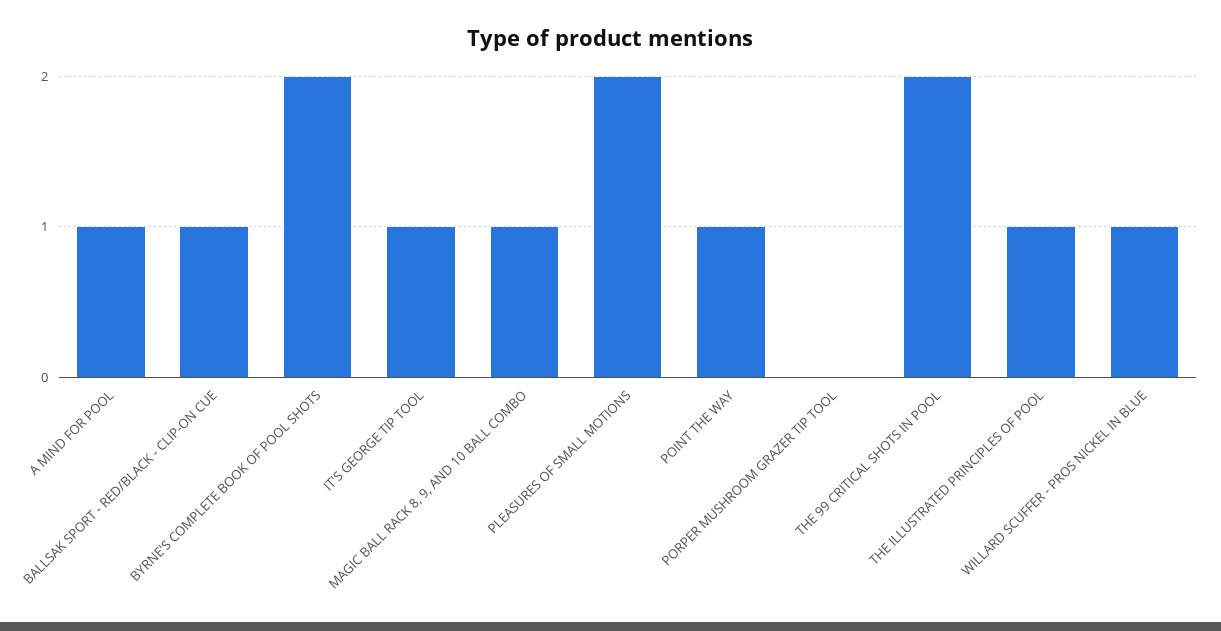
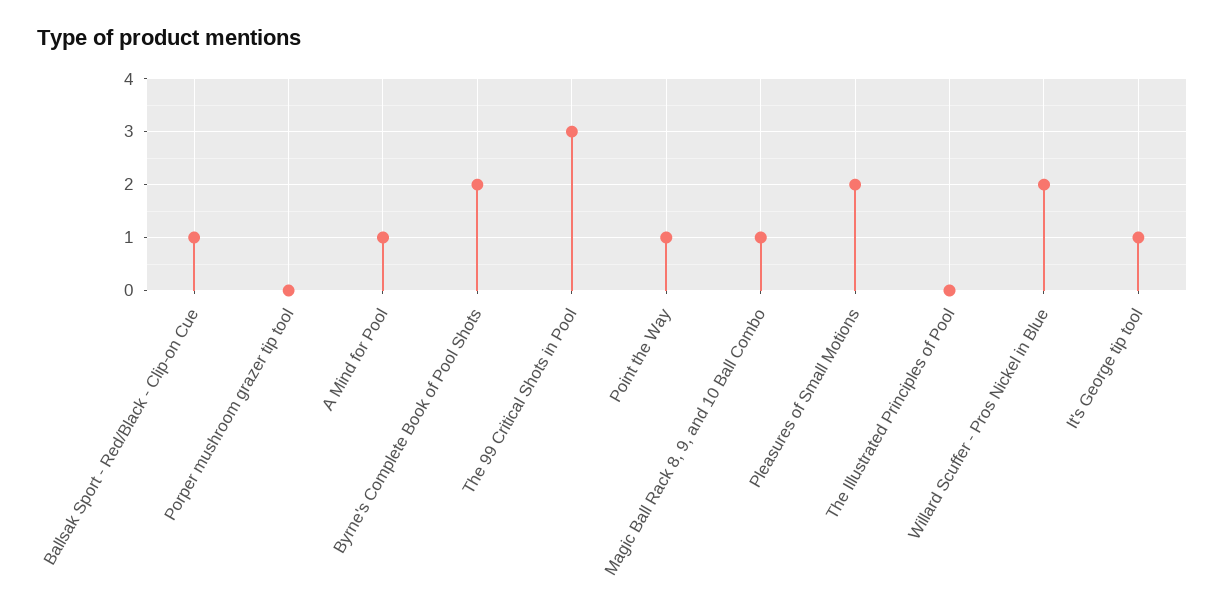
  {
    "A MIND FOR POOL": 1,
    "BALLSAK SPORT - RED/BLACK - CLIP-ON CUE": 1,
    "BYRNE'S COMPLETE BOOK OF POOL SHOTS": 2,
    "IT'S GEORGE TIP TOOL": 1,
    "MAGIC BALL RACK 8, 9, AND 10 BALL COMBO": 1,
    "PLEASURES OF SMALL MOTIONS": 2,
    "POINT THE WAY": 1,
    "PORPER MUSHROOM GRAZER TIP TOOL": 0,
-   "THE 99 CRITICAL SHOTS IN POOL": 2,
+   "THE 99 CRITICAL SHOTS IN POOL": 3,
-   "THE ILLUSTRATED PRINCIPLES OF POOL": 1,
+   "THE ILLUSTRATED PRINCIPLES OF POOL": 0,
-   "WILLARD SCUFFER - PROS NICKEL IN BLUE": 1
+   "WILLARD SCUFFER - PROS NICKEL IN BLUE": 2
  }

